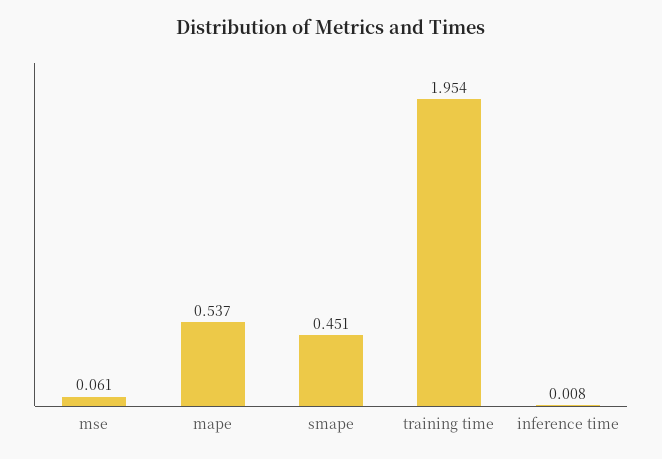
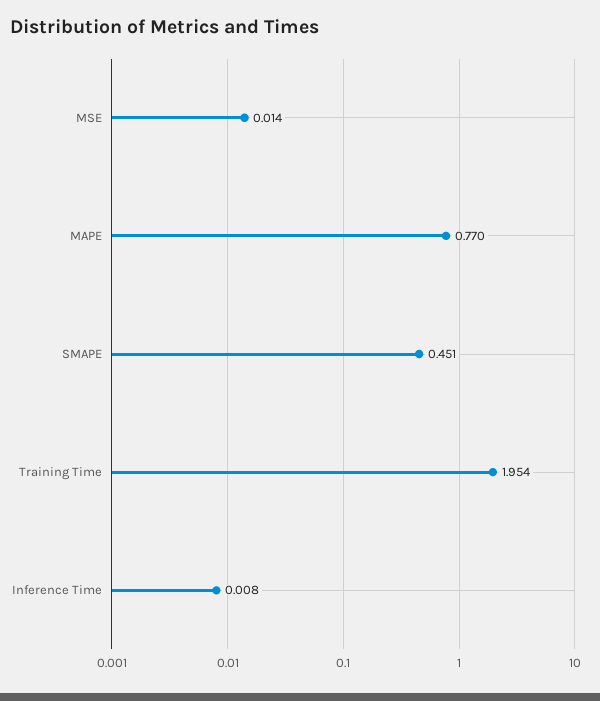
  {
-   "mse": 0.061,
+   "mse": 0.014,
-   "mape": 0.537,
+   "mape": 0.77,
    "smape": 0.451,
    "training time": 1.954,
    "inference time": 0.008
  }

